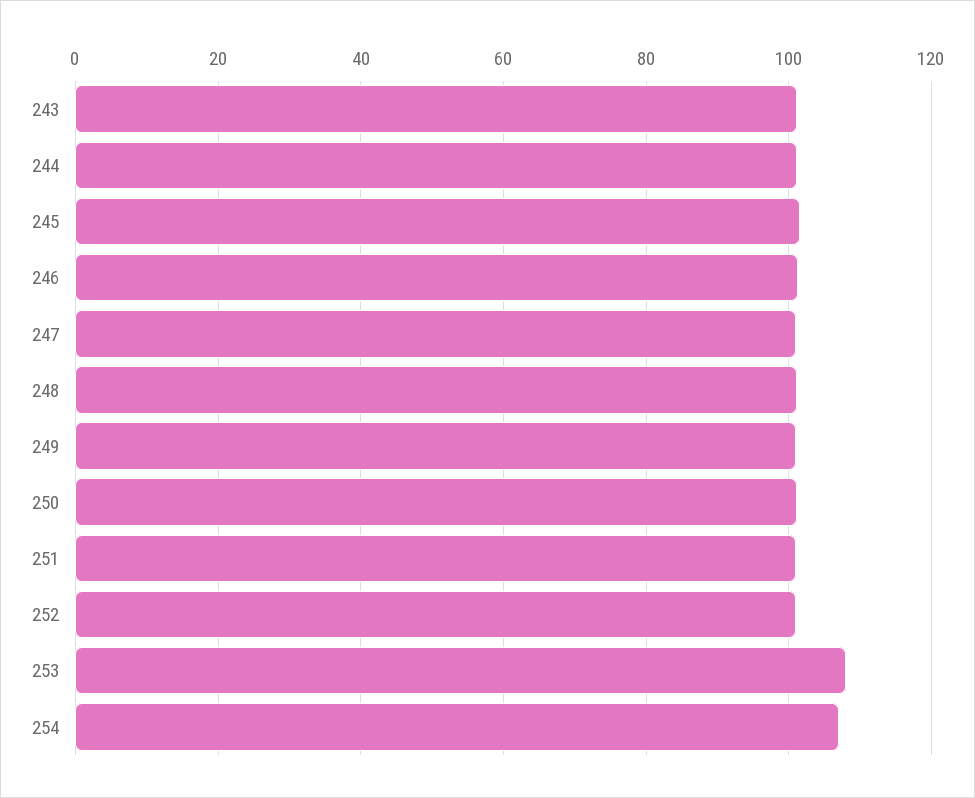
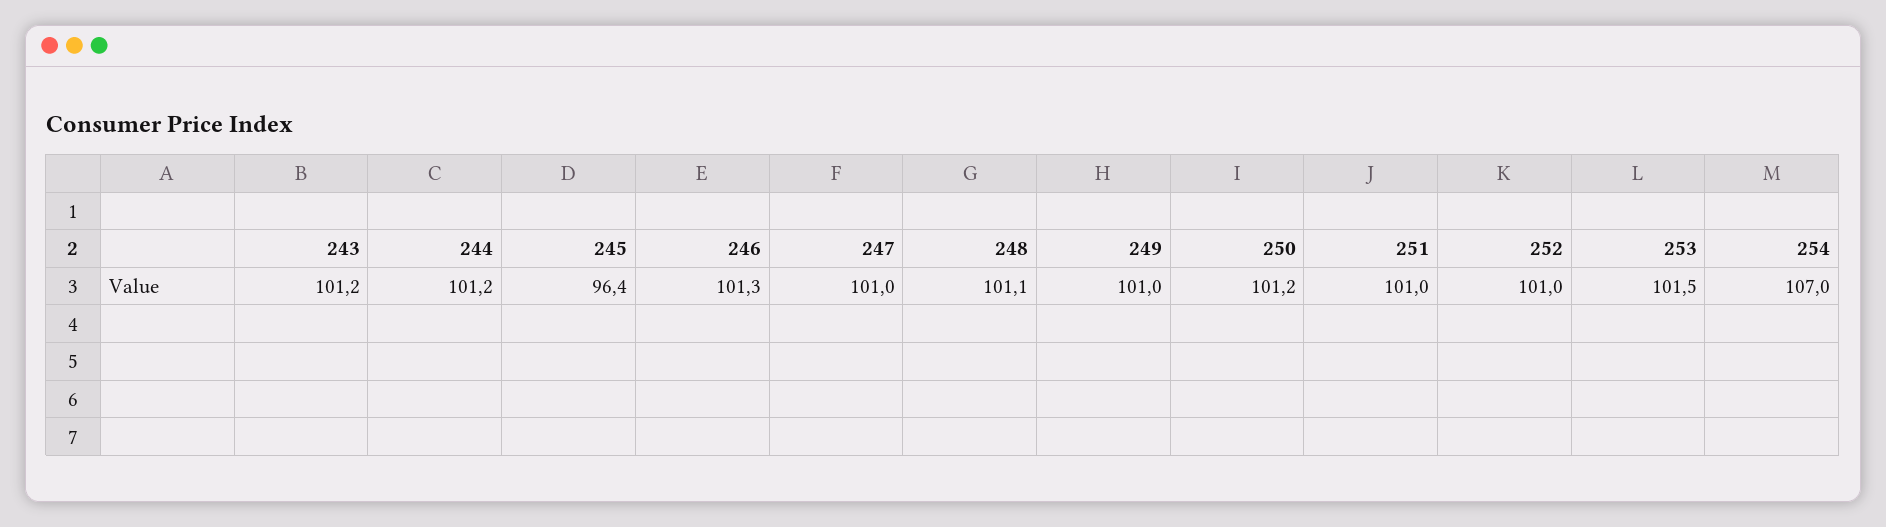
  {
    "243": 101.2,
    "244": 101.2,
-   "245": 102,
+   "245": 96.4,
    "246": 101.3,
    "247": 101,
    "248": 101.1,
    "249": 101,
    "250": 101.2,
    "251": 101,
    "252": 101,
-   "253": 108,
+   "253": 101.5,
    "254": 107
  }

